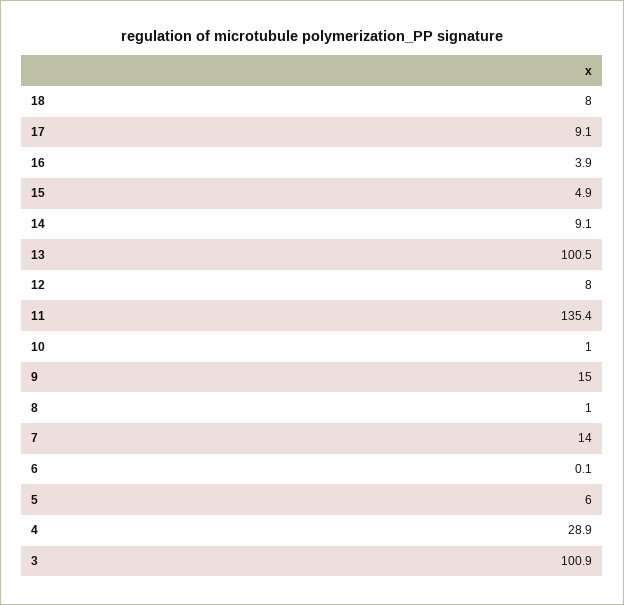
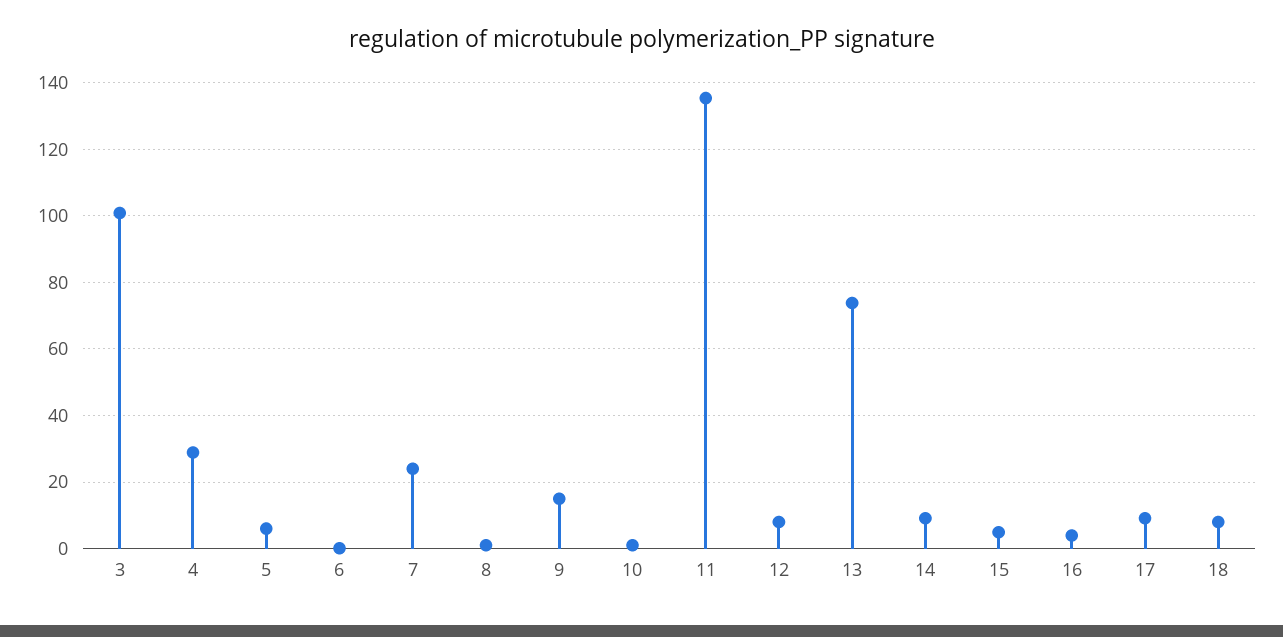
  {
    "18": 8,
    "17": 9.1,
    "16": 3.9,
    "15": 4.9,
    "14": 9.1,
-   "13": 100.5,
+   "13": 74,
    "12": 8,
    "11": 135.4,
    "10": 1,
    "9": 15,
    "8": 1,
-   "7": 14,
+   "7": 24,
    "6": 0.1,
    "5": 6,
    "4": 28.9,
    "3": 100.9
  }

